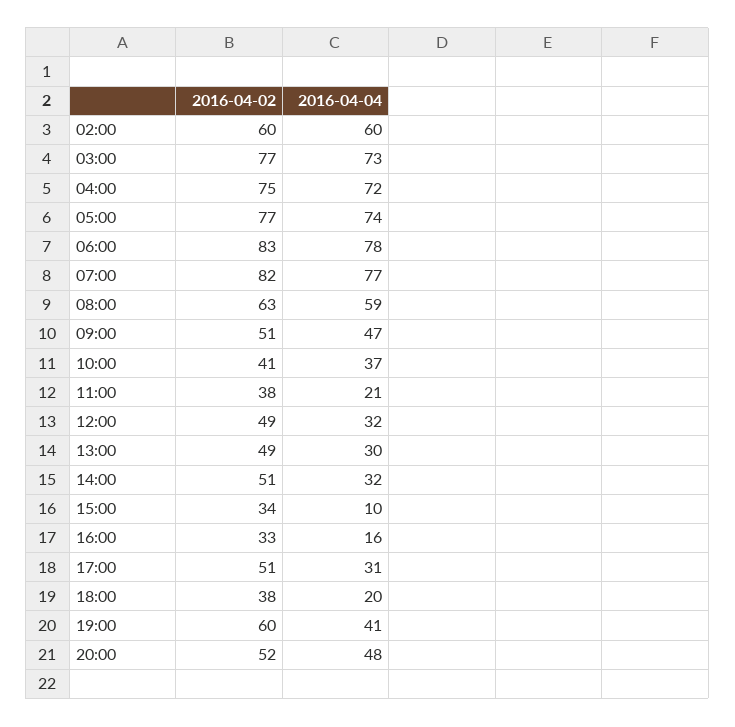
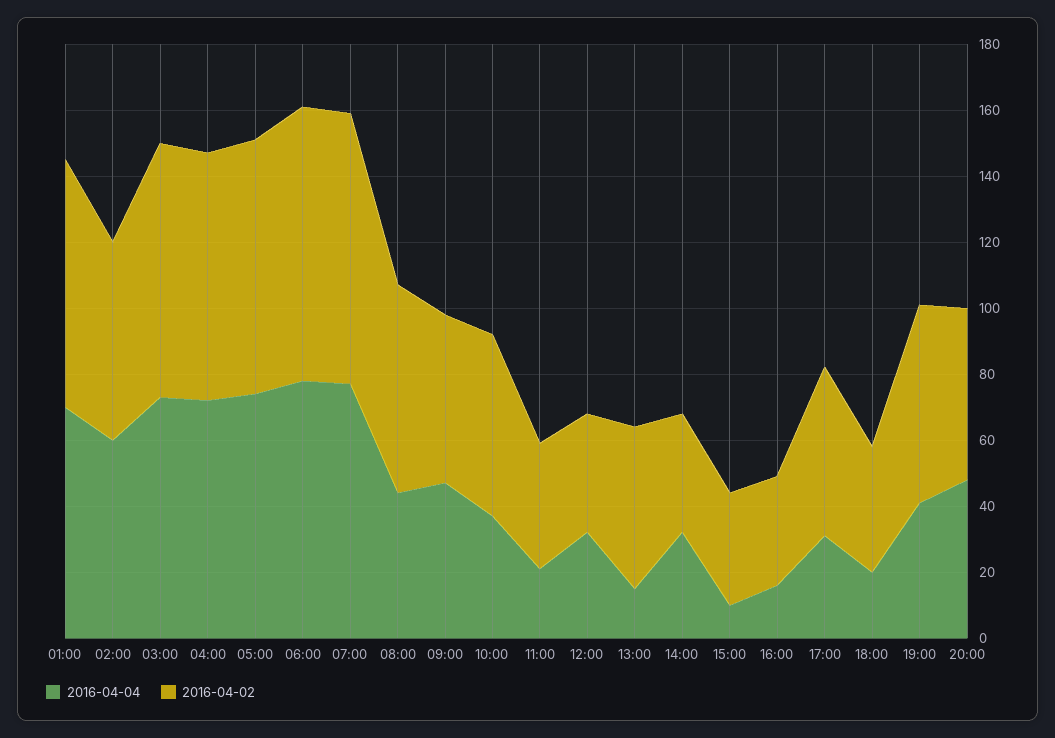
  {
    "2016-04-02": {
      "02:00": 60,
      "03:00": 77,
      "04:00": 75,
      "05:00": 77,
      "06:00": 83,
      "07:00": 82,
      "08:00": 63,
      "09:00": 51,
-     "10:00": 41,
+     "10:00": 55,
      "11:00": 38,
-     "12:00": 49,
+     "12:00": 35,
      "13:00": 49,
-     "14:00": 51,
+     "14:00": 35,
      "15:00": 34,
      "16:00": 33,
      "17:00": 51,
      "18:00": 38,
      "19:00": 60,
-     "20:00": 52
+     "20:00": 52,
+     "01:00": 75
    },
    "2016-04-04": {
      "02:00": 60,
      "03:00": 73,
      "04:00": 72,
      "05:00": 74,
      "06:00": 78,
      "07:00": 77,
-     "08:00": 59,
+     "08:00": 45,
      "09:00": 47,
      "10:00": 37,
      "11:00": 21,
      "12:00": 32,
-     "13:00": 30,
+     "13:00": 15,
      "14:00": 32,
      "15:00": 10,
      "16:00": 16,
      "17:00": 31,
      "18:00": 20,
      "19:00": 41,
-     "20:00": 48
+     "20:00": 48,
+     "01:00": 70
    }
  }

